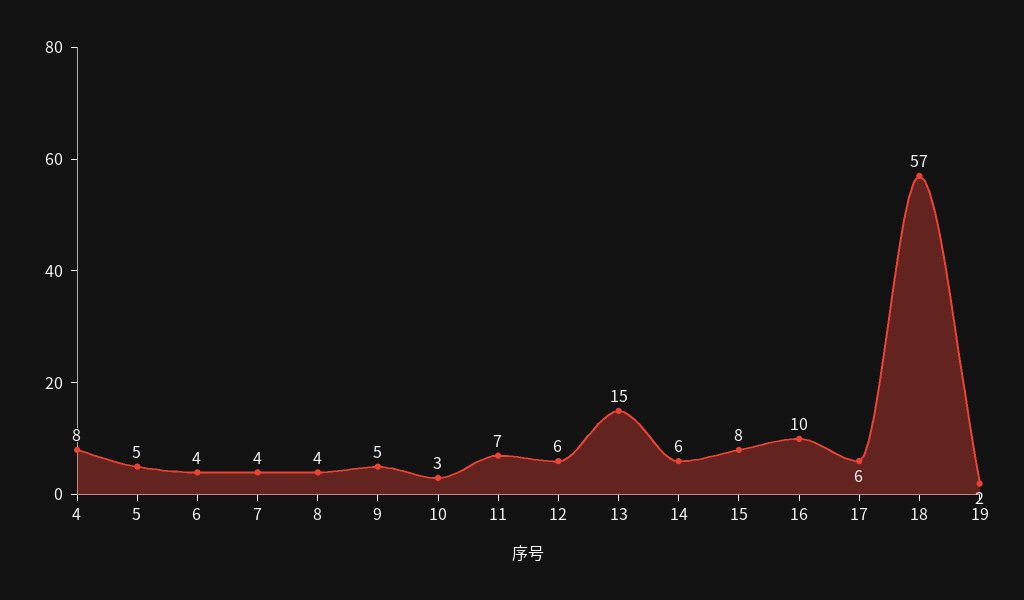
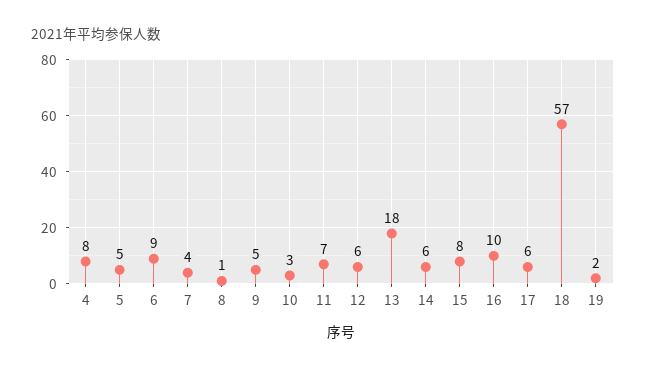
  {
    "4": 8,
    "5": 5,
-   "6": 4,
+   "6": 9,
    "7": 4,
-   "8": 4,
+   "8": 1,
    "9": 5,
    "10": 3,
    "11": 7,
    "12": 6,
-   "13": 15,
+   "13": 18,
    "14": 6,
    "15": 8,
    "16": 10,
    "17": 6,
    "18": 57,
    "19": 2
  }

